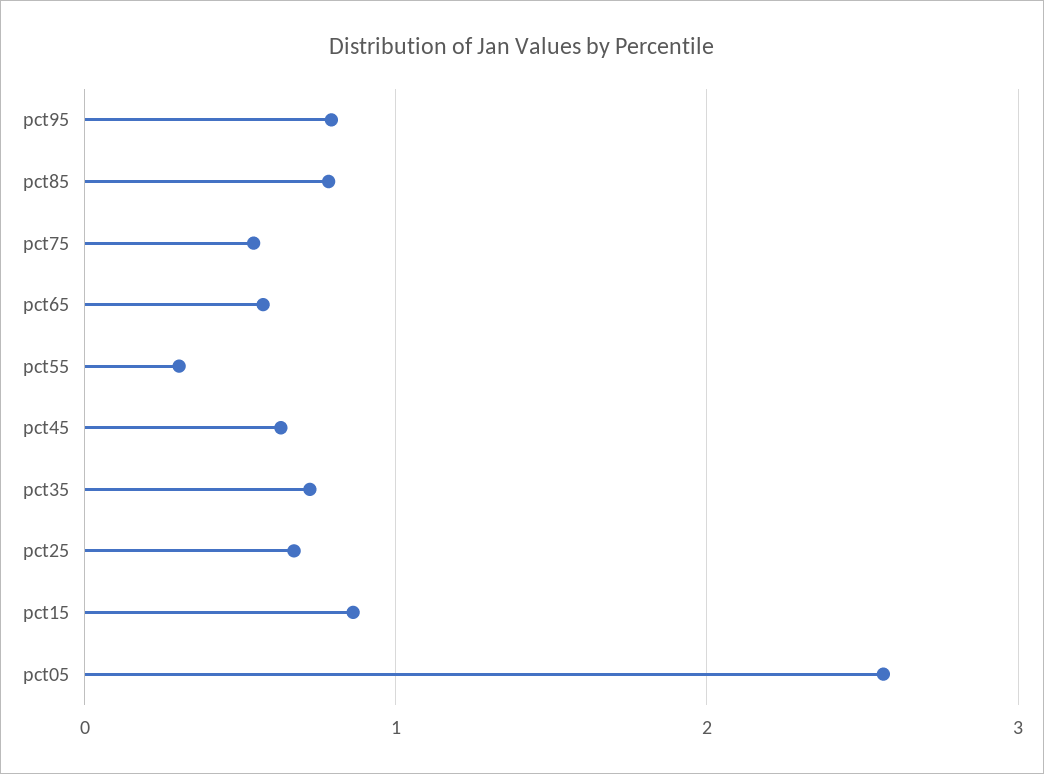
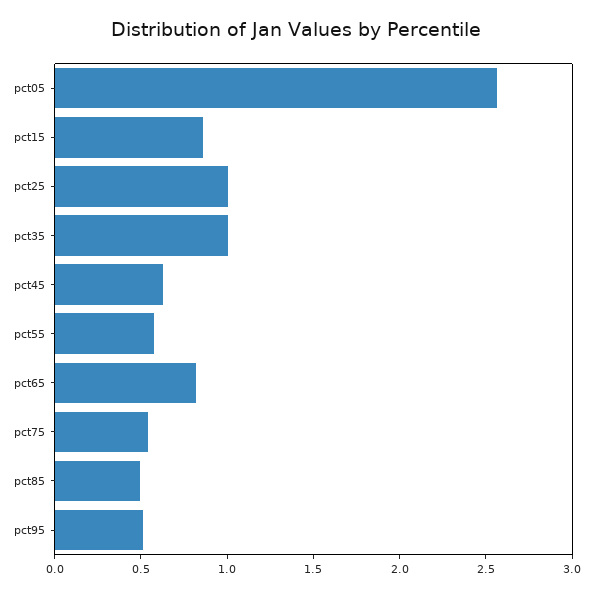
  {
-   "pct95": 0.8,
+   "pct95": 0.5,
-   "pct85": 0.8,
+   "pct85": 0.5,
    "pct75": 0.5,
-   "pct65": 0.6,
+   "pct65": 0.8,
-   "pct55": 0.3,
+   "pct55": 0.6,
    "pct45": 0.6,
-   "pct35": 0.7,
+   "pct35": 1,
-   "pct25": 0.7,
+   "pct25": 1,
    "pct15": 0.9,
    "pct05": 2.6
  }

